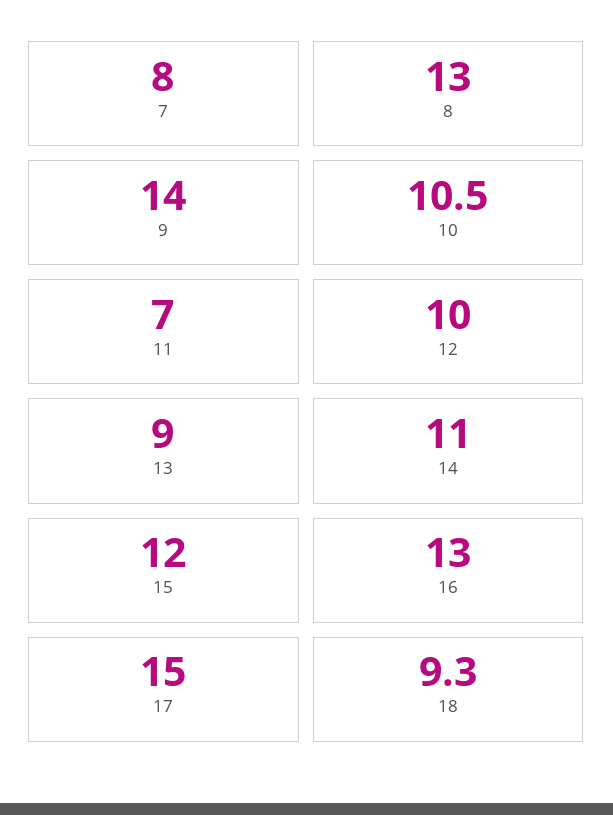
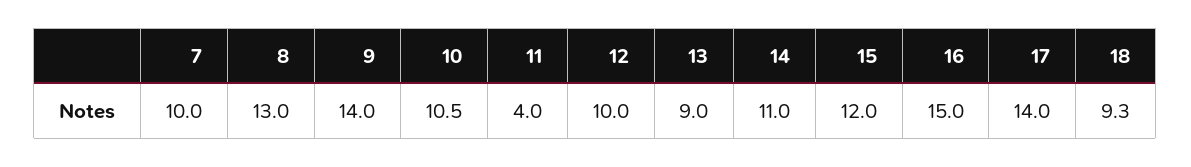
  {
-   "7": 8,
+   "7": 10,
    "8": 13,
    "9": 14,
    "10": 10.5,
-   "11": 7,
+   "11": 4,
    "12": 10,
    "13": 9,
    "14": 11,
    "15": 12,
-   "16": 13,
+   "16": 15,
-   "17": 15,
+   "17": 14,
    "18": 9.3
  }

